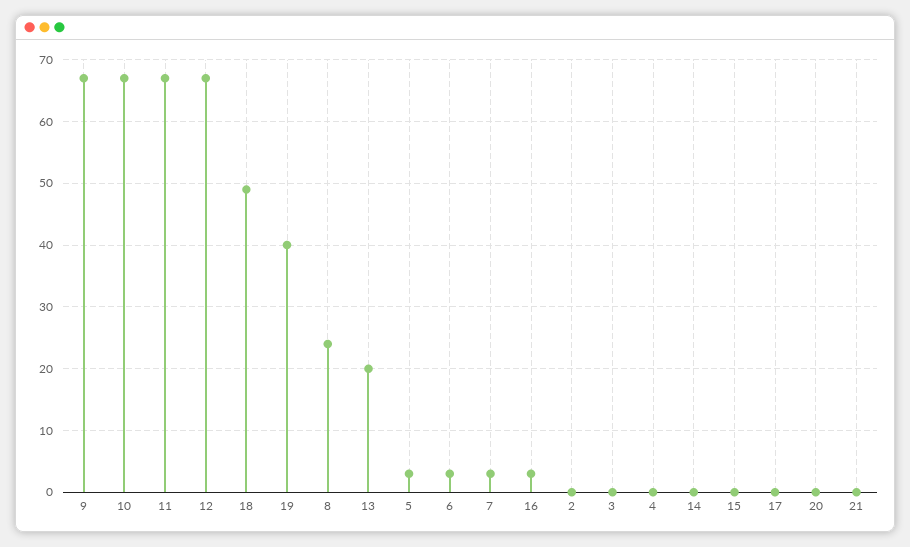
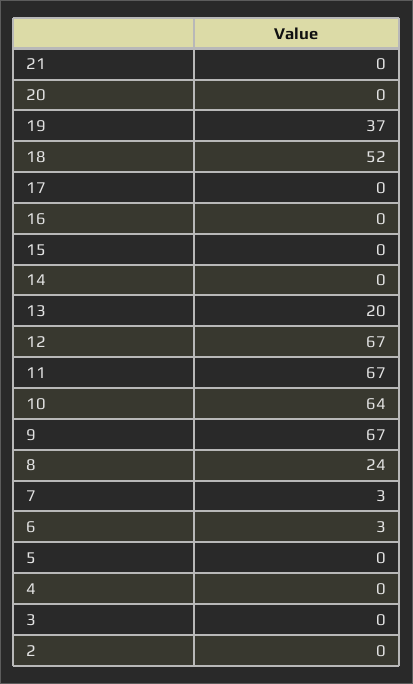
  {
    "9": 67,
-   "10": 67,
+   "10": 64,
    "11": 67,
    "12": 67,
-   "18": 49,
+   "18": 52,
-   "19": 40,
+   "19": 37,
    "8": 24,
    "13": 20,
-   "5": 3,
+   "5": 0,
    "6": 3,
    "7": 3,
-   "16": 3,
+   "16": 0,
    "2": 0,
    "3": 0,
    "4": 0,
    "14": 0,
    "15": 0,
    "17": 0,
    "20": 0,
    "21": 0
  }

